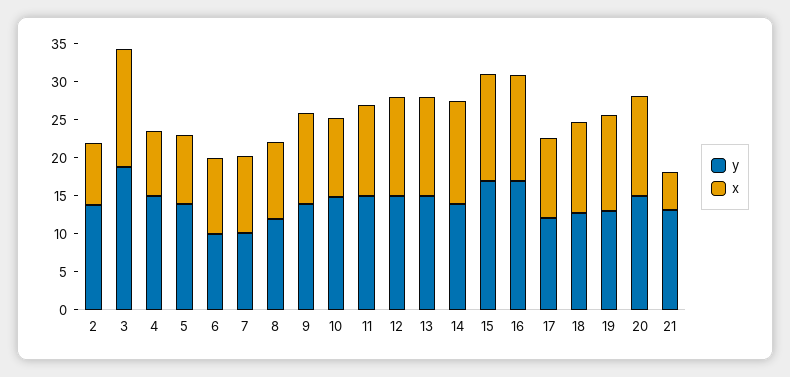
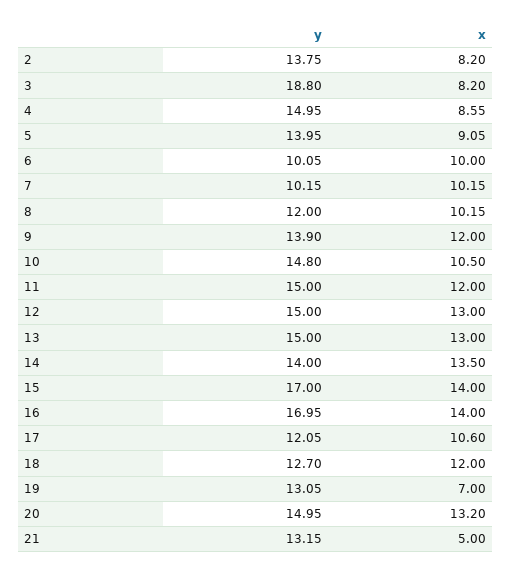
  {
    "y": {
      "2": 13.75,
      "3": 18.8,
      "4": 14.95,
      "5": 13.95,
      "6": 10.05,
      "7": 10.15,
      "8": 12,
      "9": 13.9,
      "10": 14.8,
      "11": 15,
      "12": 15,
      "13": 15,
      "14": 14,
      "15": 17,
      "16": 16.95,
      "17": 12.05,
      "18": 12.7,
      "19": 13.05,
      "20": 14.95,
      "21": 13.15
    },
    "x": {
      "2": 8.2,
-     "3": 15,
+     "3": 8.2,
      "4": 8.55,
      "5": 9.05,
      "6": 10,
      "7": 10.15,
      "8": 10.15,
      "9": 12,
      "10": 10.5,
      "11": 12,
      "12": 13,
      "13": 13,
      "14": 13.5,
      "15": 14,
      "16": 14,
      "17": 10.6,
      "18": 12,
-     "19": 12.5,
+     "19": 7,
      "20": 13.2,
      "21": 5
    }
  }

